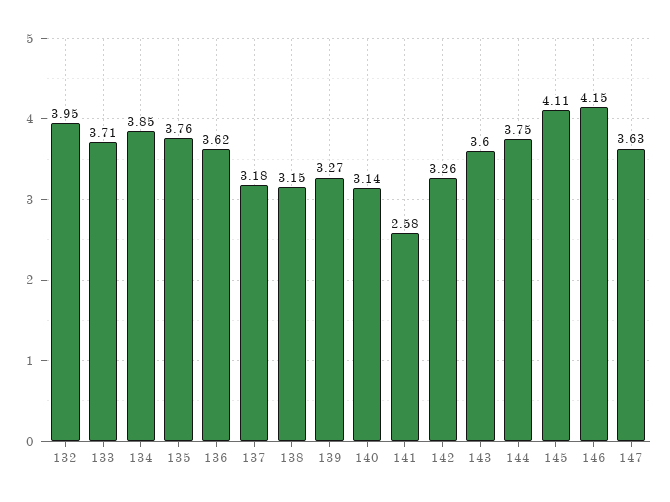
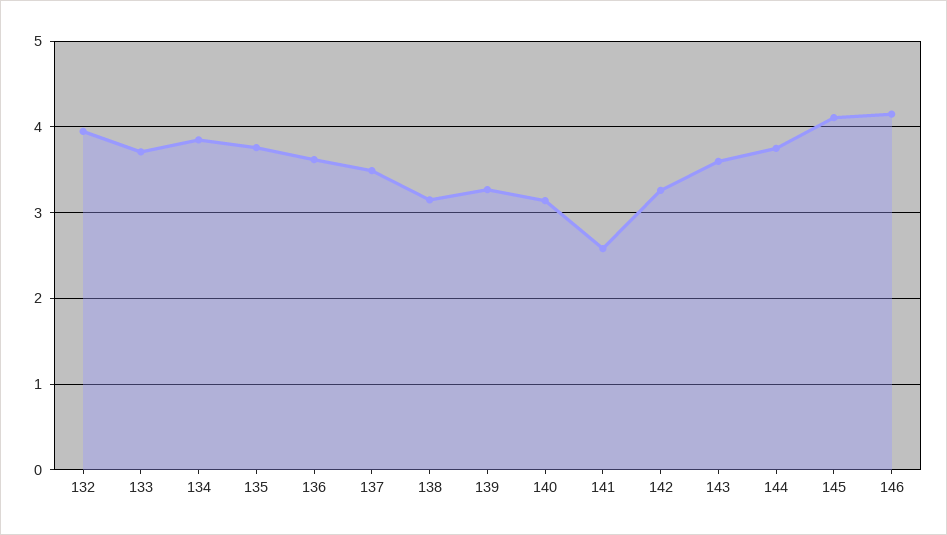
  {
    "132": 3.95,
    "133": 3.71,
    "134": 3.85,
    "135": 3.76,
    "136": 3.62,
-   "137": 3.18,
+   "137": 3.5,
    "138": 3.15,
    "139": 3.27,
    "140": 3.14,
    "141": 2.58,
    "142": 3.26,
    "143": 3.6,
    "144": 3.75,
    "145": 4.11,
-   "146": 4.15,
+   "146": 4.15
-   "147": 3.63
  }

